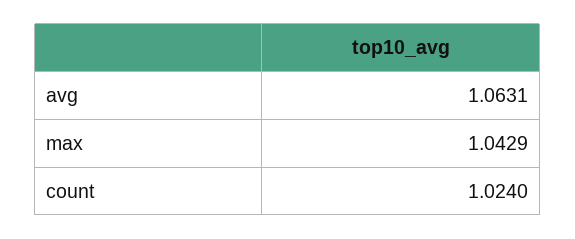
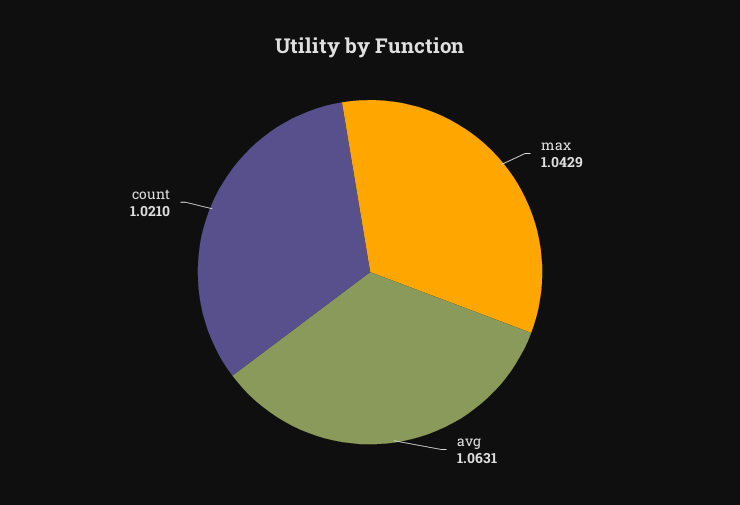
  {
    "avg": 1.0631,
    "max": 1.0429,
-   "count": 1.024
+   "count": 1.021
  }

